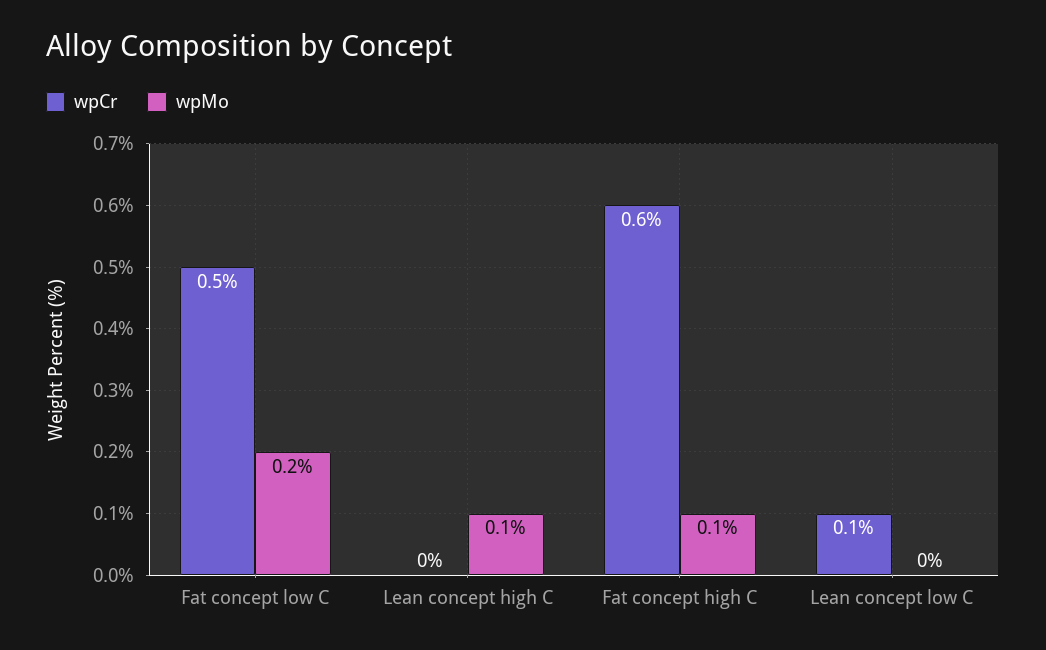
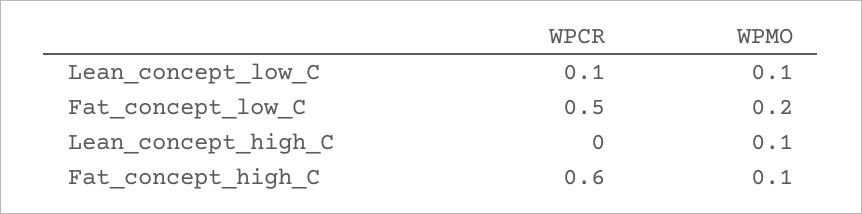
  {
    "wpCr": {
      "Fat concept low C": 0.5,
      "Lean concept high C": 0,
      "Fat concept high C": 0.6,
      "Lean concept low C": 0.1
    },
    "wpMo": {
      "Fat concept low C": 0.2,
      "Lean concept high C": 0.1,
      "Fat concept high C": 0.1,
-     "Lean concept low C": 0
+     "Lean concept low C": 0.1
    }
  }

